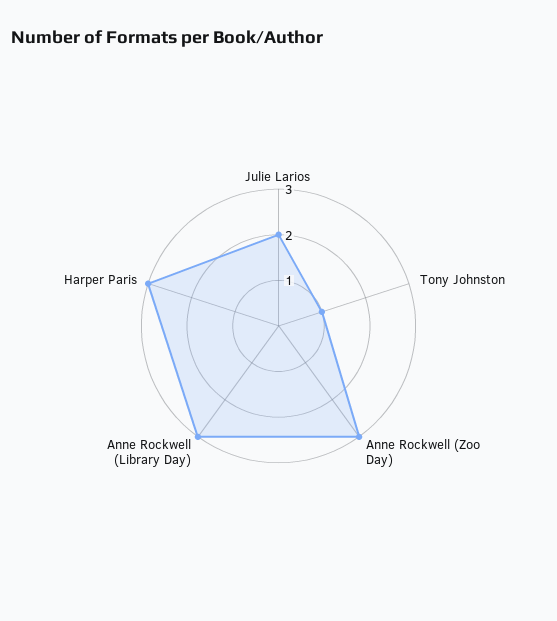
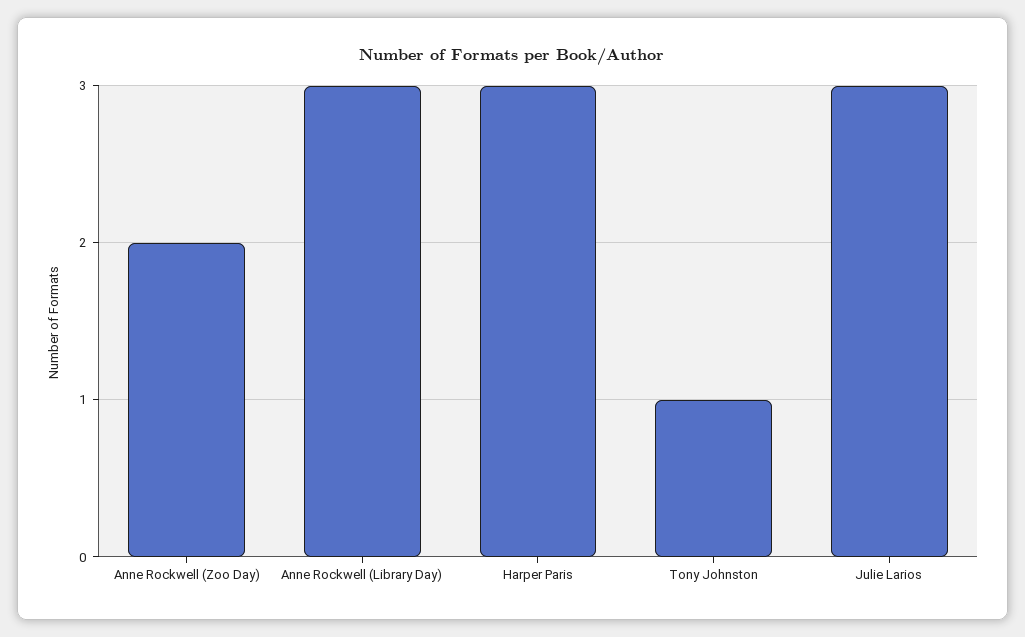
  {
-   "Julie Larios": 2,
+   "Julie Larios": 3,
    "Tony Johnston": 1,
-   "Anne Rockwell (Zoo Day)": 3,
+   "Anne Rockwell (Zoo Day)": 2,
    "Anne Rockwell (Library Day)": 3,
    "Harper Paris": 3
  }

